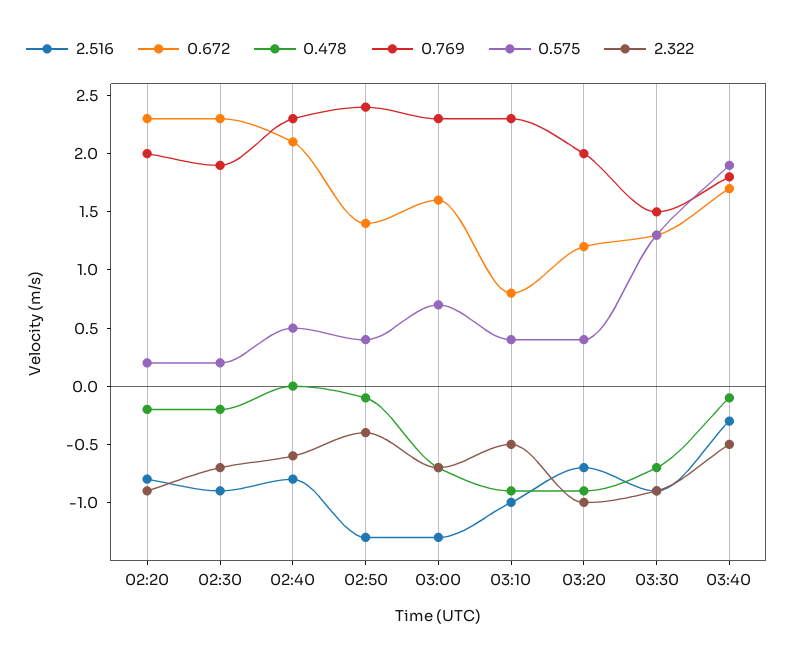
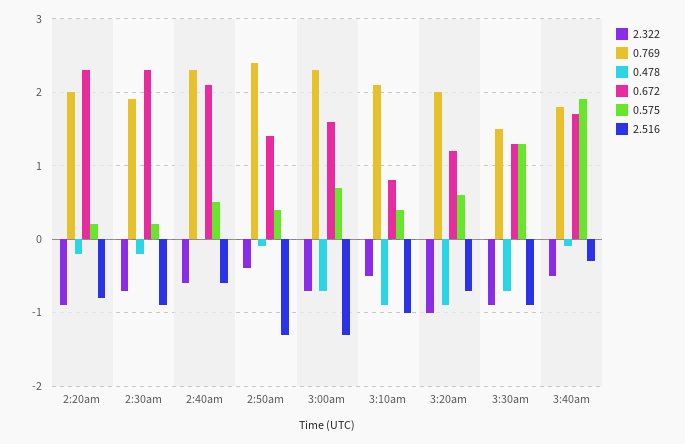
  {
    "2.516": {
      "02:20": -0.8,
      "02:30": -0.9,
-     "02:40": -0.8,
+     "02:40": -0.6,
      "02:50": -1.3,
      "03:00": -1.3,
      "03:10": -1,
      "03:20": -0.7,
      "03:30": -0.9,
      "03:40": -0.3
    },
    "0.672": {
      "02:20": 2.3,
      "02:30": 2.3,
      "02:40": 2.1,
      "02:50": 1.4,
      "03:00": 1.6,
      "03:10": 0.8,
      "03:20": 1.2,
      "03:30": 1.3,
      "03:40": 1.7
    },
    "0.478": {
      "02:20": -0.2,
      "02:30": -0.2,
      "02:40": 0,
      "02:50": -0.1,
      "03:00": -0.7,
      "03:10": -0.9,
      "03:20": -0.9,
      "03:30": -0.7,
      "03:40": -0.1
    },
    "0.769": {
      "02:20": 2,
      "02:30": 1.9,
      "02:40": 2.3,
      "02:50": 2.4,
      "03:00": 2.3,
-     "03:10": 2.3,
+     "03:10": 2.1,
      "03:20": 2,
      "03:30": 1.5,
      "03:40": 1.8
    },
    "0.575": {
      "02:20": 0.2,
      "02:30": 0.2,
      "02:40": 0.5,
      "02:50": 0.4,
      "03:00": 0.7,
      "03:10": 0.4,
-     "03:20": 0.4,
+     "03:20": 0.6,
      "03:30": 1.3,
      "03:40": 1.9
    },
    "2.322": {
      "02:20": -0.9,
      "02:30": -0.7,
      "02:40": -0.6,
      "02:50": -0.4,
      "03:00": -0.7,
      "03:10": -0.5,
      "03:20": -1,
      "03:30": -0.9,
      "03:40": -0.5
    }
  }

